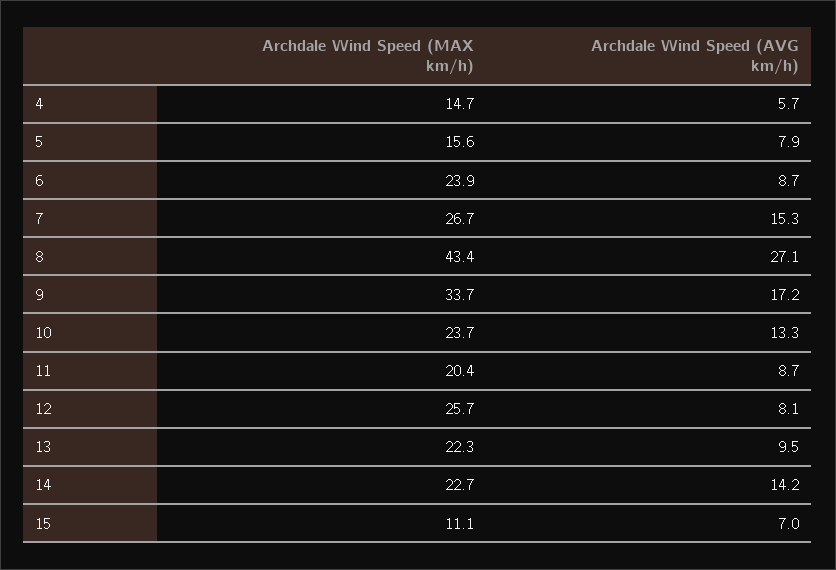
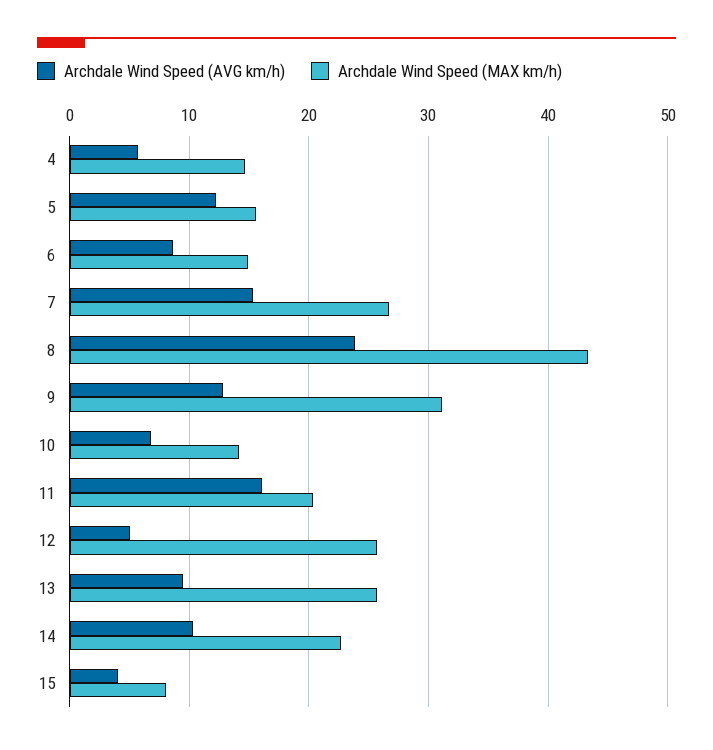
  {
    "Archdale Wind Speed (MAX km/h)": {
      "4": 14.7,
      "5": 15.6,
-     "6": 23.9,
+     "6": 15,
      "7": 26.7,
      "8": 43.4,
-     "9": 33.7,
+     "9": 31,
-     "10": 23.7,
+     "10": 14,
      "11": 20.4,
      "12": 25.7,
-     "13": 22.3,
+     "13": 26,
      "14": 22.7,
-     "15": 11.1
+     "15": 8
    },
    "Archdale Wind Speed (AVG km/h)": {
      "4": 5.7,
-     "5": 7.9,
+     "5": 12,
      "6": 8.7,
      "7": 15.3,
-     "8": 27.1,
+     "8": 24,
-     "9": 17.2,
+     "9": 13,
-     "10": 13.3,
+     "10": 7,
-     "11": 8.7,
+     "11": 16,
-     "12": 8.1,
+     "12": 5,
      "13": 9.5,
-     "14": 14.2,
+     "14": 10,
-     "15": 7
+     "15": 4
    }
  }

